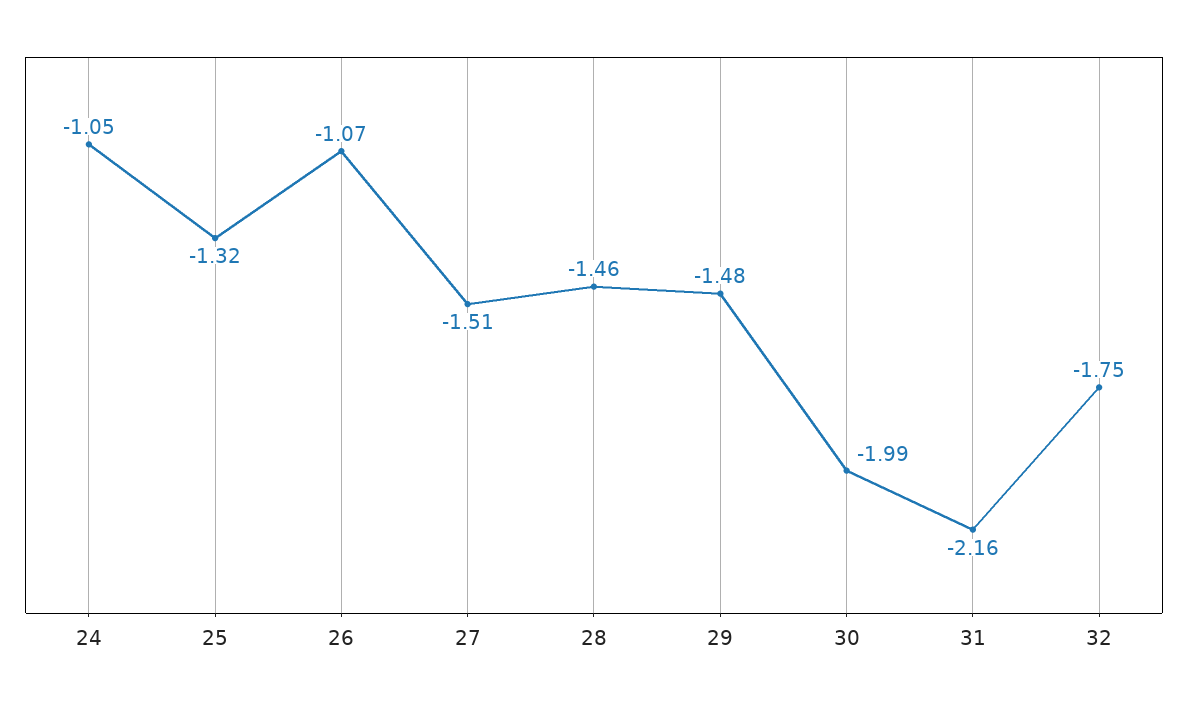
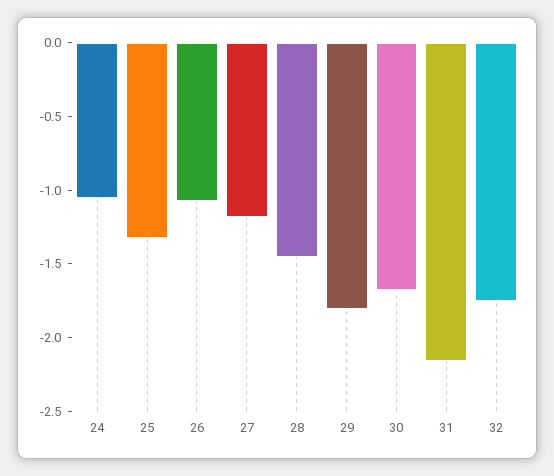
  {
    "24": -1.05,
    "25": -1.32,
    "26": -1.07,
-   "27": -1.51,
+   "27": -1.2,
    "28": -1.46,
-   "29": -1.48,
+   "29": -1.8,
-   "30": -1.99,
+   "30": -1.7,
    "31": -2.16,
    "32": -1.75
  }

